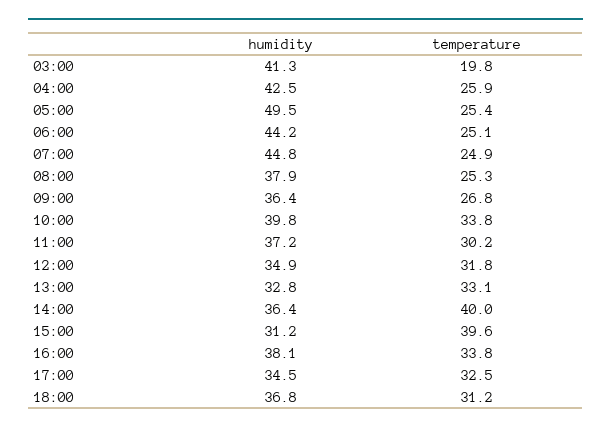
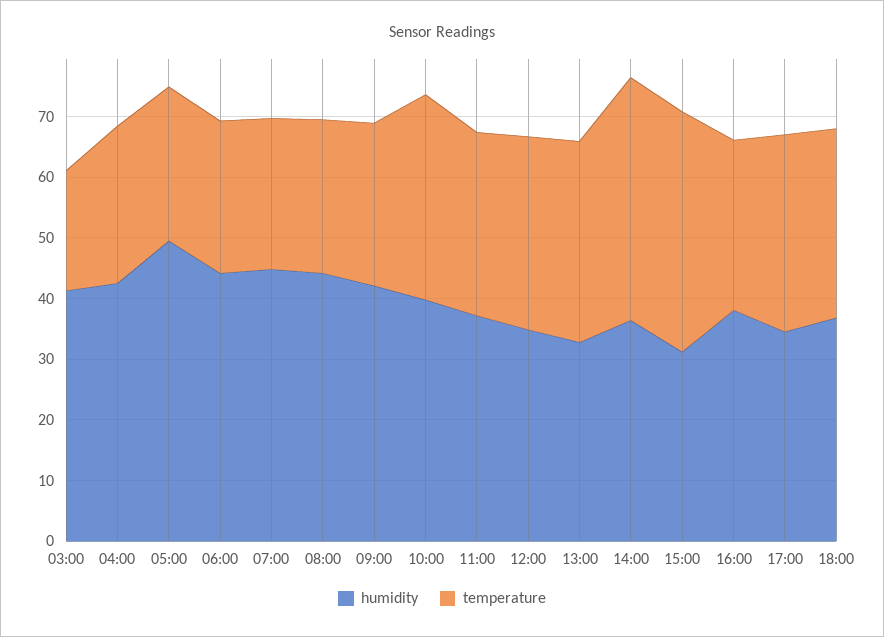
  {
    "humidity": {
      "03:00": 41.3,
      "04:00": 42.5,
      "05:00": 49.5,
      "06:00": 44.2,
      "07:00": 44.8,
-     "08:00": 37.9,
+     "08:00": 44,
-     "09:00": 36.4,
+     "09:00": 42,
      "10:00": 39.8,
      "11:00": 37.2,
      "12:00": 34.9,
      "13:00": 32.8,
      "14:00": 36.4,
      "15:00": 31.2,
      "16:00": 38.1,
      "17:00": 34.5,
      "18:00": 36.8
    },
    "temperature": {
      "03:00": 19.8,
      "04:00": 25.9,
      "05:00": 25.4,
      "06:00": 25.1,
      "07:00": 24.9,
      "08:00": 25.3,
      "09:00": 26.8,
      "10:00": 33.8,
      "11:00": 30.2,
      "12:00": 31.8,
      "13:00": 33.1,
      "14:00": 40,
      "15:00": 39.6,
-     "16:00": 33.8,
+     "16:00": 28,
      "17:00": 32.5,
      "18:00": 31.2
    }
  }

